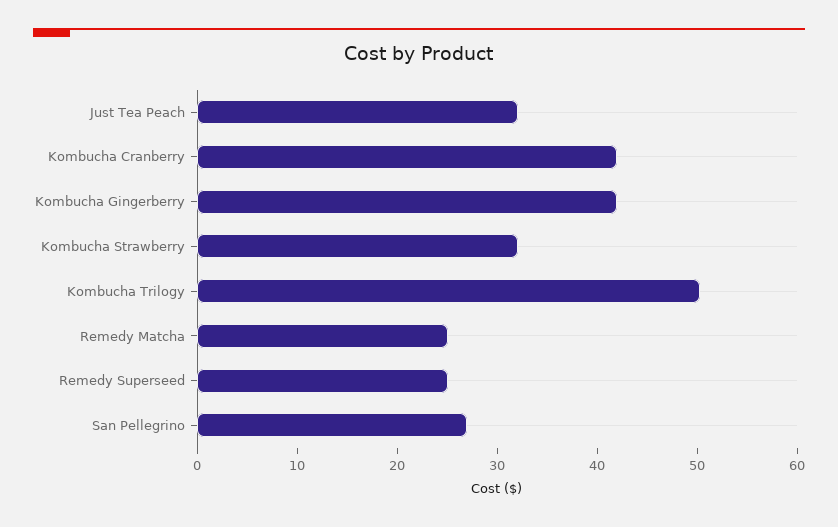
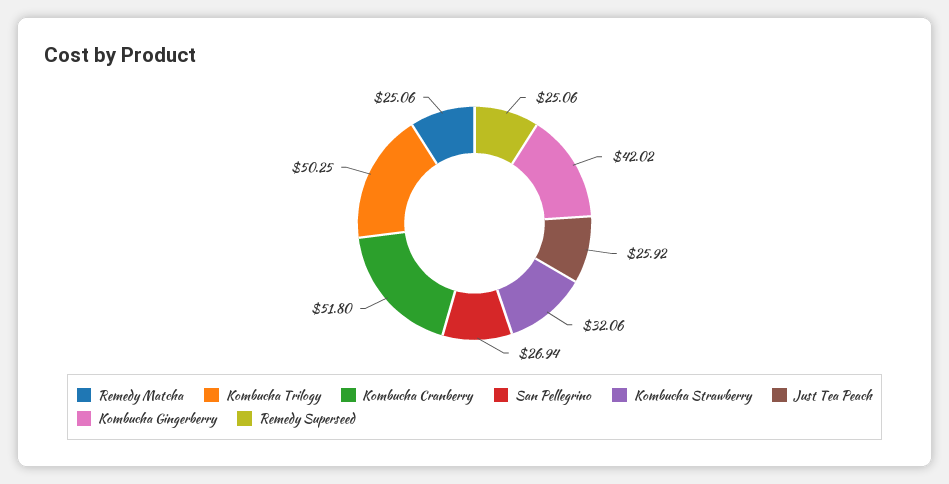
  {
-   "Just Tea Peach": 32,
+   "Just Tea Peach": 25.92,
-   "Kombucha Cranberry": 42,
+   "Kombucha Cranberry": 51.8,
    "Kombucha Gingerberry": 42.02,
    "Kombucha Strawberry": 32.06,
    "Kombucha Trilogy": 50.25,
    "Remedy Matcha": 25.06,
    "Remedy Superseed": 25.06,
    "San Pellegrino": 26.94
  }

